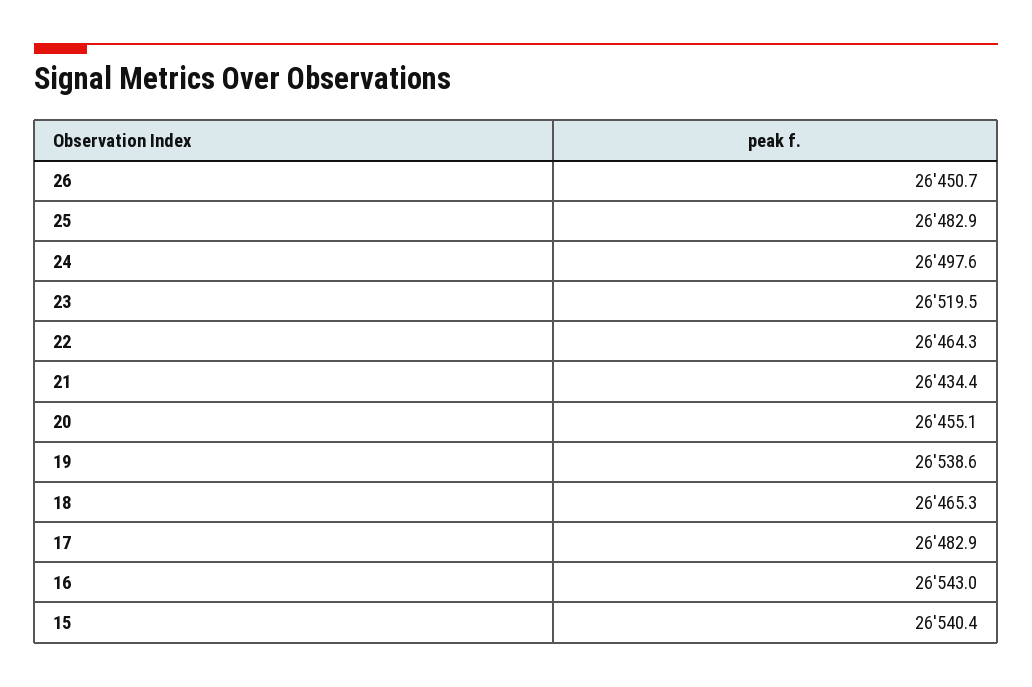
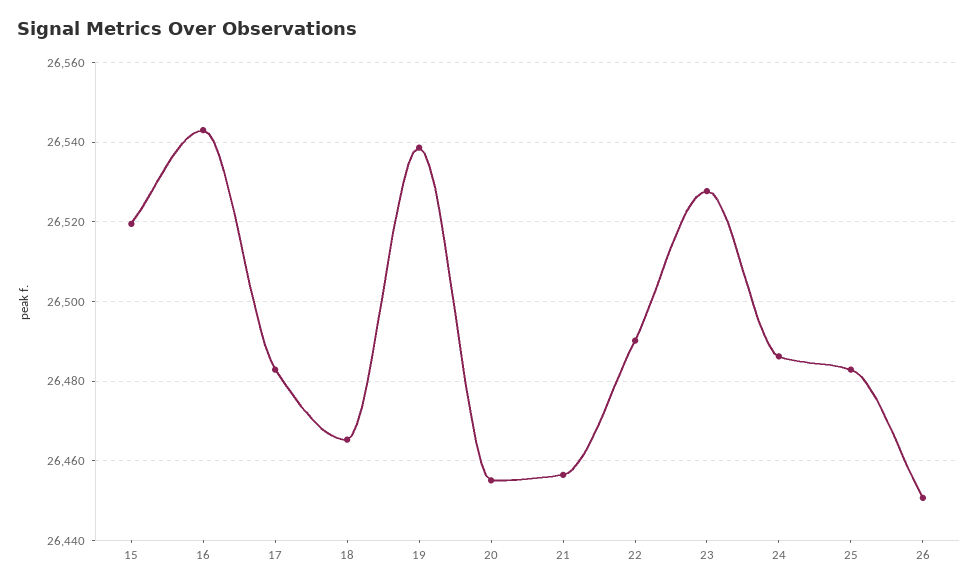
  {
    "26": 26450.7,
    "25": 26482.9,
-   "24": 26497.6,
+   "24": 26486,
-   "23": 26519.5,
+   "23": 26528,
-   "22": 26464.3,
+   "22": 26490,
-   "21": 26434.4,
+   "21": 26456,
    "20": 26455.1,
    "19": 26538.6,
    "18": 26465.3,
    "17": 26482.9,
    "16": 26543,
-   "15": 26540.4
+   "15": 26520
  }

